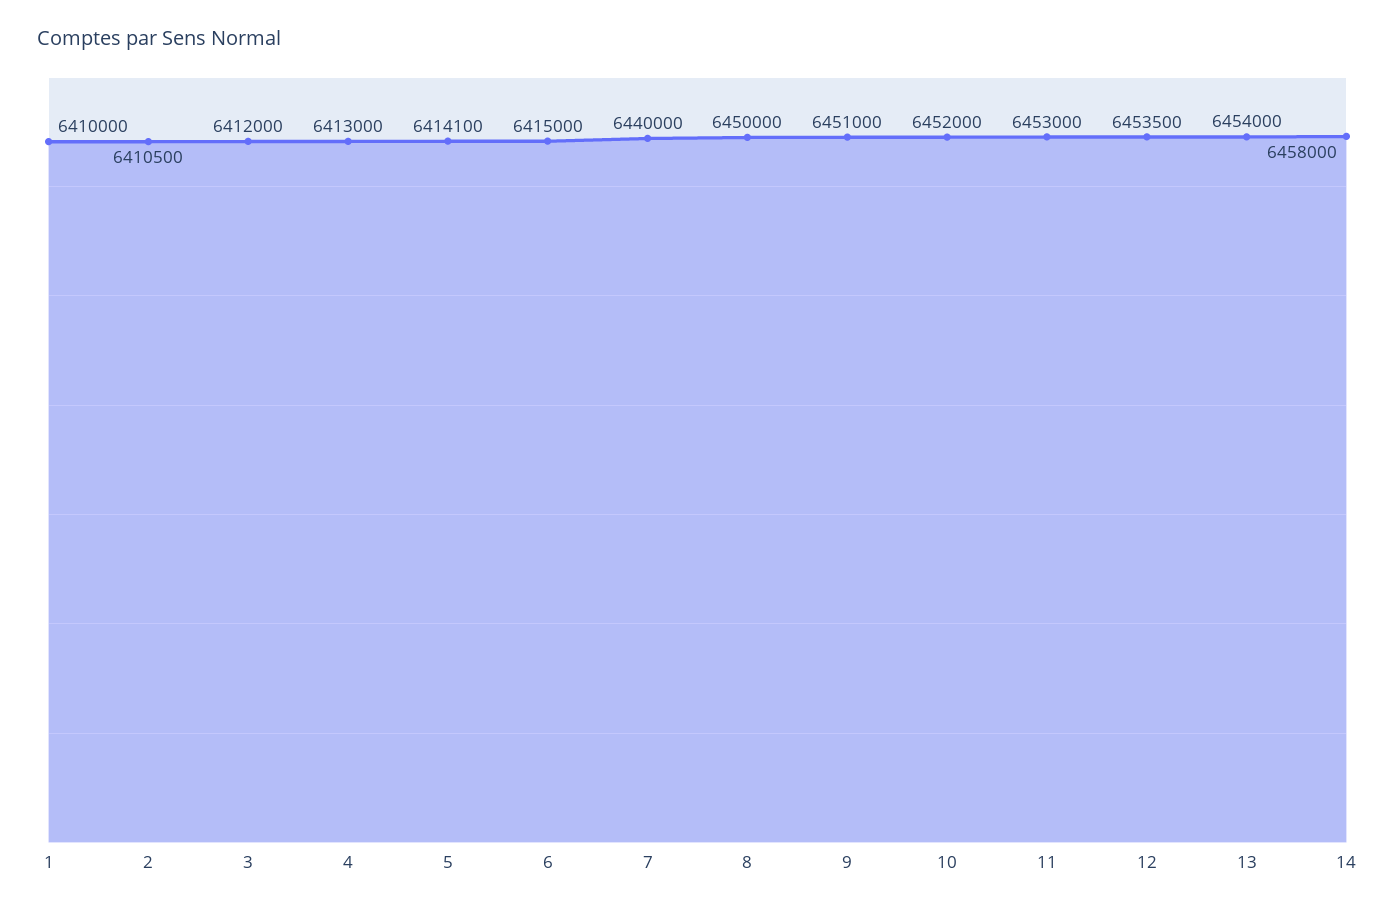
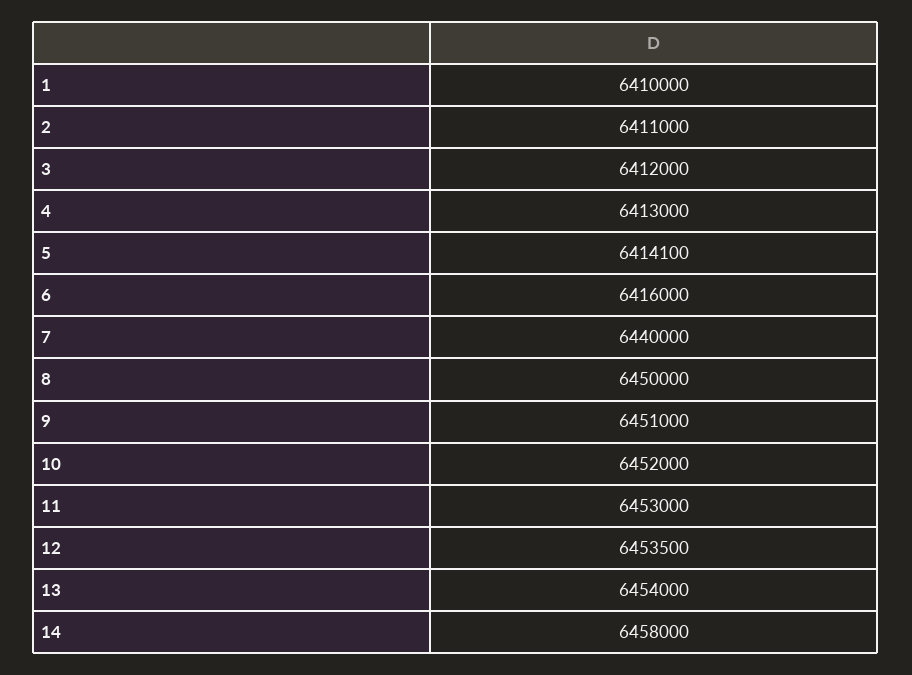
  {
    "1": 6410000,
-   "2": 6410500,
+   "2": 6411000,
    "3": 6412000,
    "4": 6413000,
    "5": 6414100,
-   "6": 6415000,
+   "6": 6416000,
    "7": 6440000,
    "8": 6450000,
    "9": 6451000,
    "10": 6452000,
    "11": 6453000,
    "12": 6453500,
    "13": 6454000,
    "14": 6458000
  }

